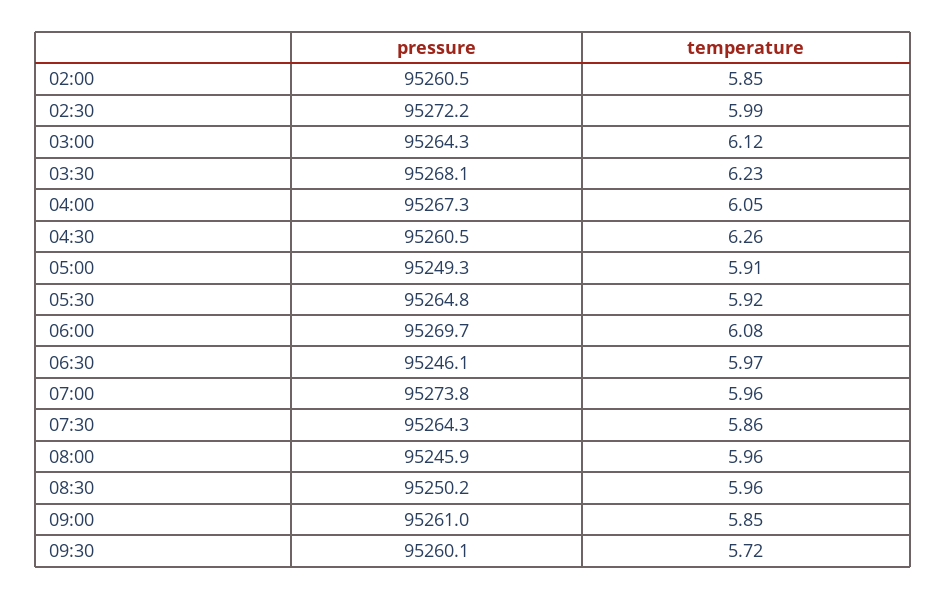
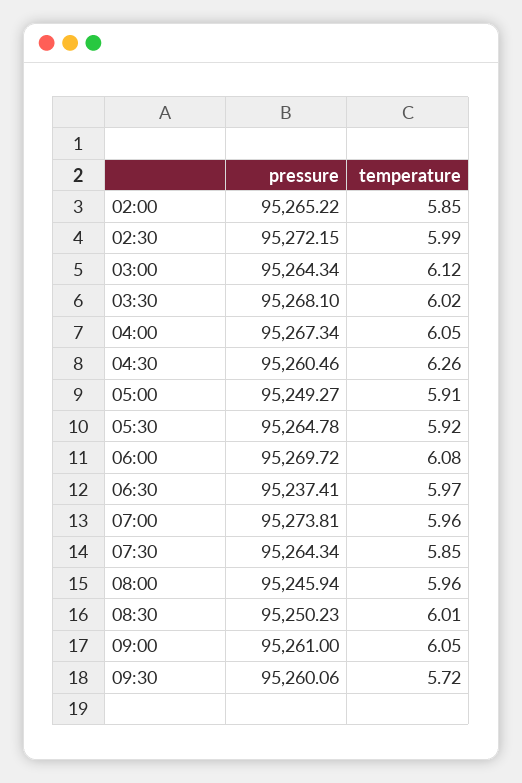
  {
    "pressure": {
-     "02:00": 95260.5,
+     "02:00": 95265.22,
      "02:30": 95272.15,
      "03:00": 95264.34,
      "03:30": 95268.1,
      "04:00": 95267.34,
      "04:30": 95260.46,
      "05:00": 95249.27,
      "05:30": 95264.78,
      "06:00": 95269.72,
-     "06:30": 95246.1,
+     "06:30": 95237.41,
      "07:00": 95273.81,
      "07:30": 95264.34,
      "08:00": 95245.94,
      "08:30": 95250.23,
      "09:00": 95261,
      "09:30": 95260.06
    },
    "temperature": {
      "02:00": 5.85,
      "02:30": 5.99,
      "03:00": 6.12,
-     "03:30": 6.23,
+     "03:30": 6.02,
      "04:00": 6.05,
      "04:30": 6.26,
      "05:00": 5.91,
      "05:30": 5.92,
      "06:00": 6.08,
      "06:30": 5.97,
      "07:00": 5.96,
-     "07:30": 5.86,
+     "07:30": 5.85,
      "08:00": 5.96,
-     "08:30": 5.96,
+     "08:30": 6.01,
-     "09:00": 5.85,
+     "09:00": 6.05,
      "09:30": 5.72
    }
  }

